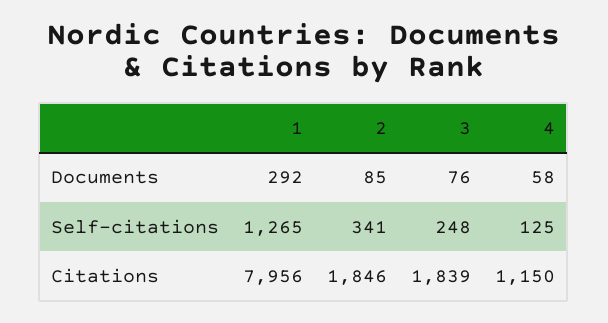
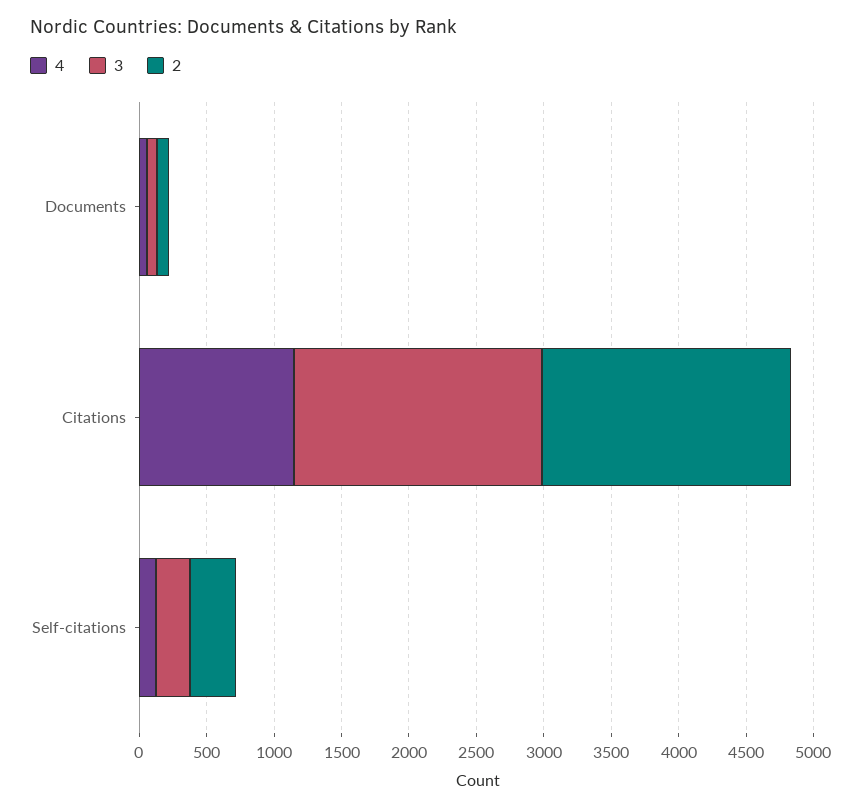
  {
-   "1": {
-     "Documents": 292,
-     "Self-citations": 1265,
-     "Citations": 7956
-   },
    "2": {
      "Documents": 85,
      "Self-citations": 341,
      "Citations": 1846
    },
    "3": {
      "Documents": 76,
      "Self-citations": 248,
      "Citations": 1839
    },
    "4": {
      "Documents": 58,
      "Self-citations": 125,
      "Citations": 1150
    }
  }

